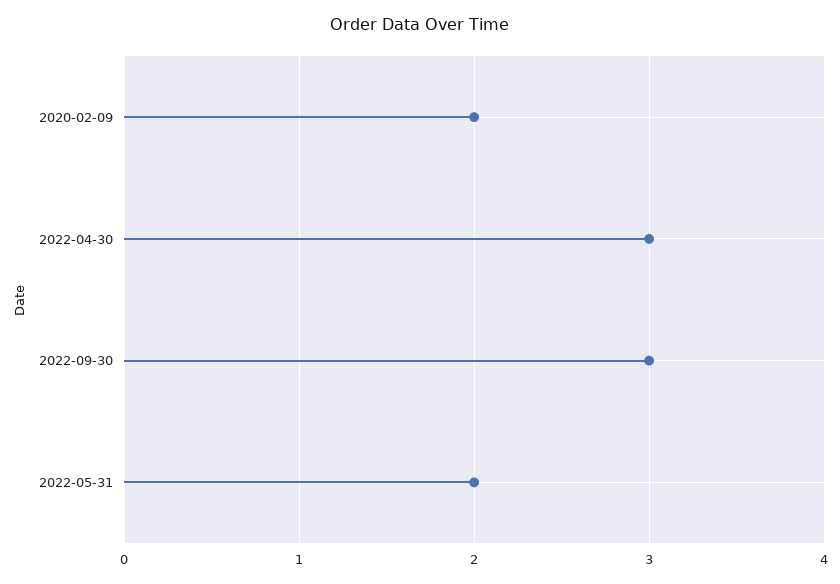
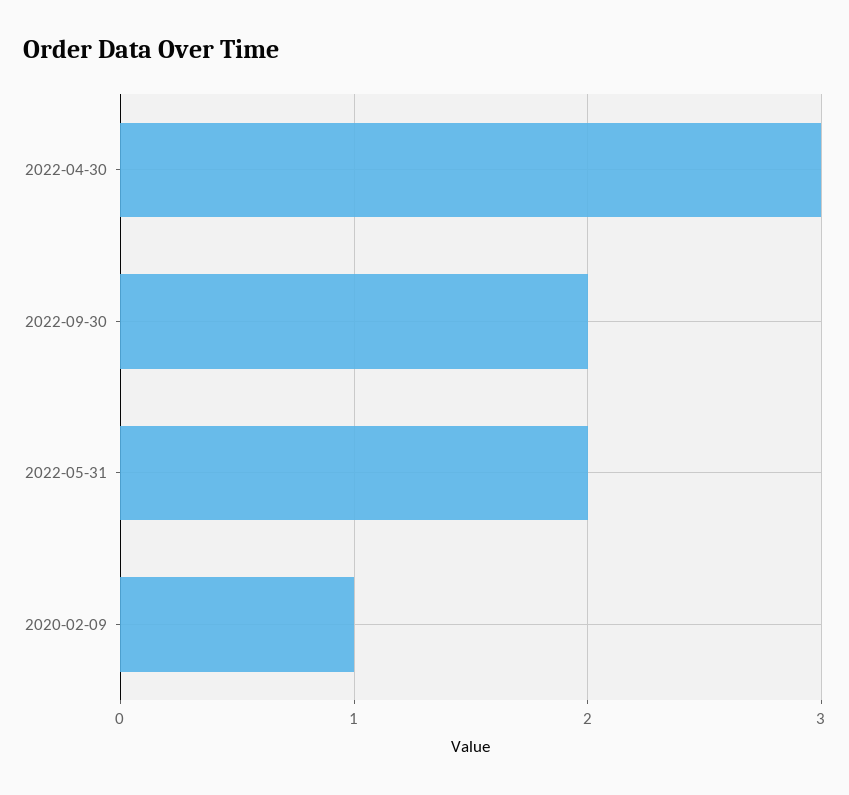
  {
-   "2020-02-09": 2,
+   "2020-02-09": 1,
    "2022-04-30": 3,
-   "2022-09-30": 3,
+   "2022-09-30": 2,
    "2022-05-31": 2
  }

